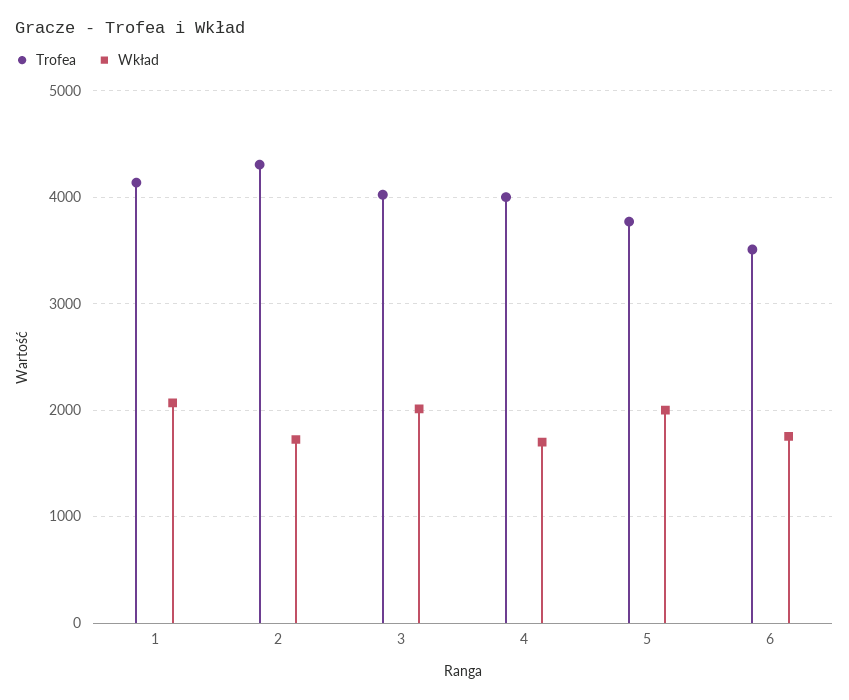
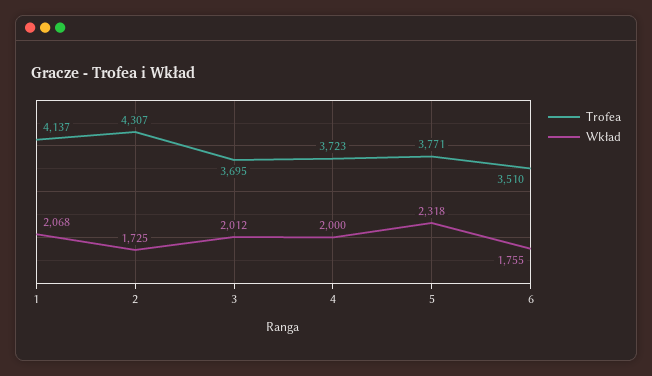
  {
    "Trofea": {
      "1": 4137,
      "2": 4307,
-     "3": 4000,
+     "3": 3695,
-     "4": 4000,
+     "4": 3723,
      "5": 3771,
      "6": 3510
    },
    "Wkład": {
      "1": 2068,
      "2": 1725,
      "3": 2012,
-     "4": 1700,
+     "4": 2000,
-     "5": 2000,
+     "5": 2318,
      "6": 1755
    }
  }

